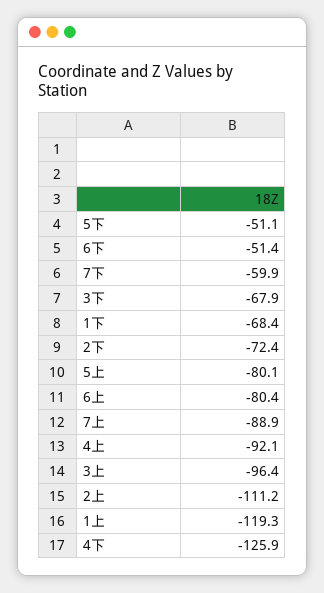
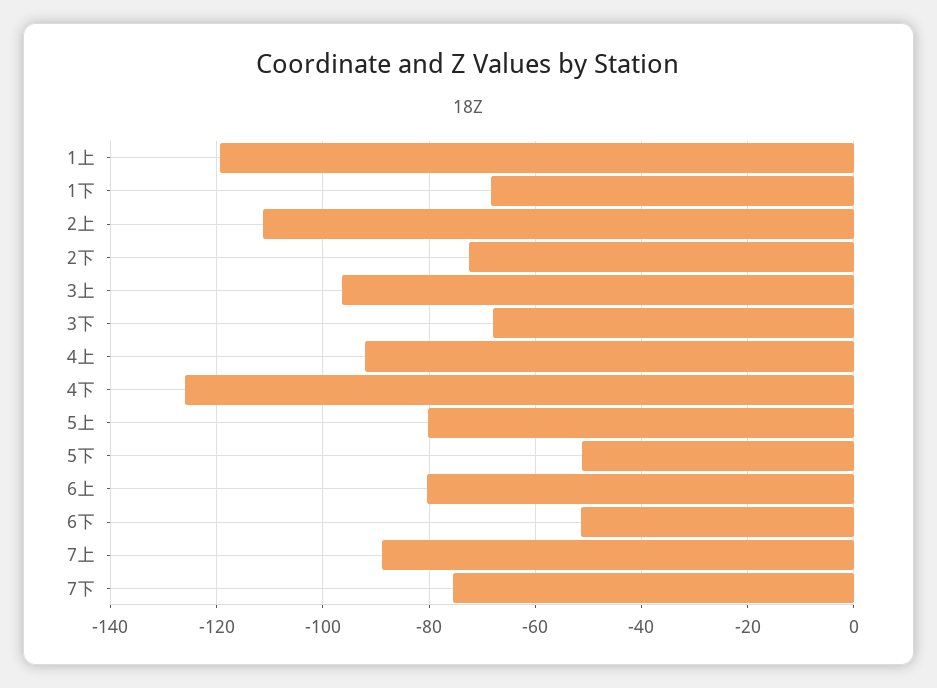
  {
    "5下": -51.1,
    "6下": -51.4,
-   "7下": -59.9,
+   "7下": -76,
    "3下": -67.9,
    "1下": -68.4,
    "2下": -72.4,
    "5上": -80.1,
    "6上": -80.4,
    "7上": -88.9,
    "4上": -92.1,
    "3上": -96.4,
    "2上": -111.2,
    "1上": -119.3,
    "4下": -125.9
  }

